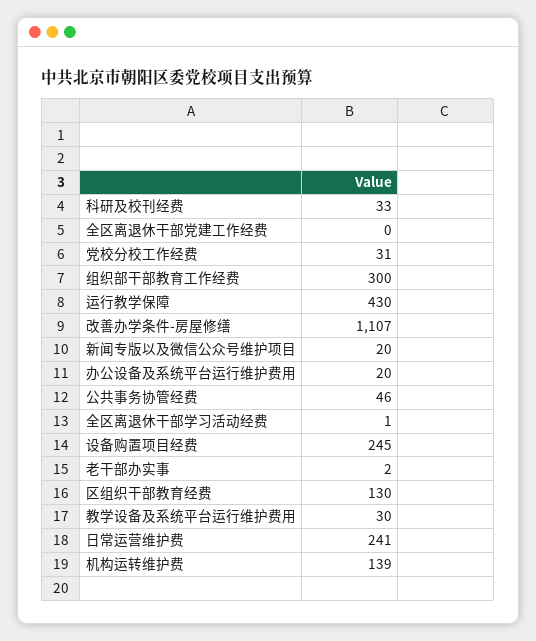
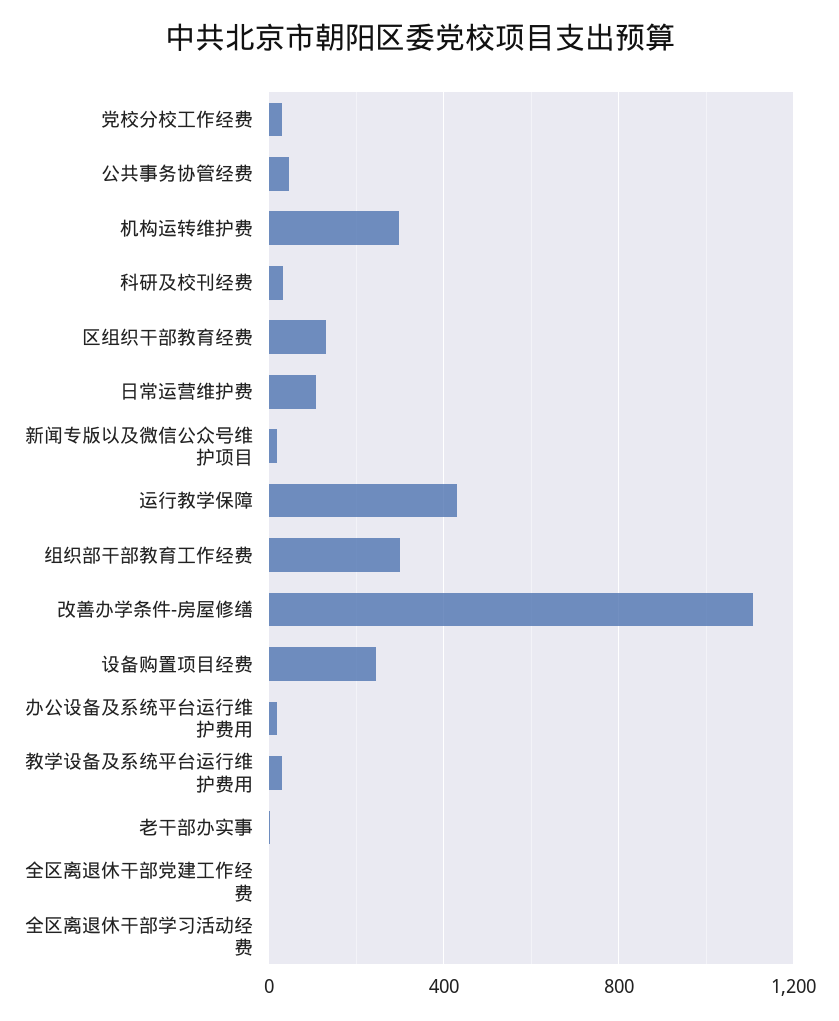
  {
    "科研及校刊经费": 33,
    "全区离退休干部党建工作经费": 0,
    "党校分校工作经费": 31,
    "组织部干部教育工作经费": 300,
    "运行教学保障": 430,
    "改善办学条件-房屋修缮": 1107,
    "新闻专版以及微信公众号维护项目": 20,
    "办公设备及系统平台运行维护费用": 20,
    "公共事务协管经费": 46,
    "全区离退休干部学习活动经费": 1,
    "设备购置项目经费": 245,
    "老干部办实事": 2,
    "区组织干部教育经费": 130,
    "教学设备及系统平台运行维护费用": 30,
-   "日常运营维护费": 241,
+   "日常运营维护费": 100,
-   "机构运转维护费": 139
+   "机构运转维护费": 300
  }

